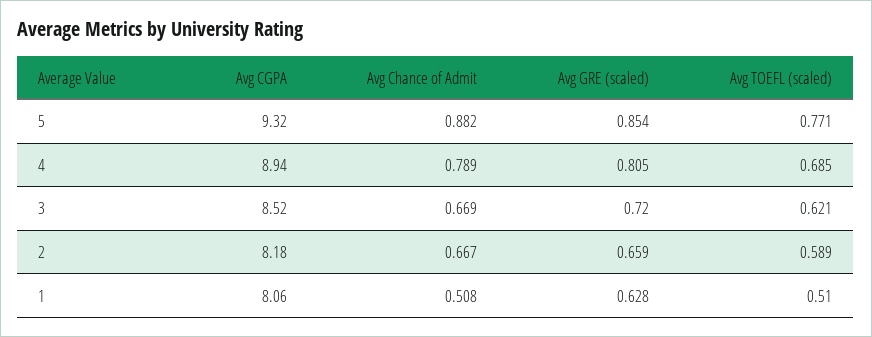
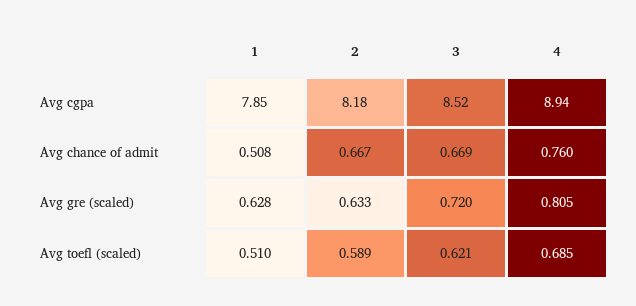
  {
    "Avg CGPA": {
-     "5": 9.32,
      "4": 8.94,
      "3": 8.52,
      "2": 8.18,
-     "1": 8.06
+     "1": 7.85
    },
    "Avg Chance of Admit": {
-     "5": 0.882,
-     "4": 0.789,
+     "4": 0.76,
      "3": 0.669,
      "2": 0.667,
      "1": 0.508
    },
    "Avg GRE (scaled)": {
-     "5": 0.854,
      "4": 0.805,
      "3": 0.72,
-     "2": 0.659,
+     "2": 0.633,
      "1": 0.628
    },
    "Avg TOEFL (scaled)": {
-     "5": 0.771,
      "4": 0.685,
      "3": 0.621,
      "2": 0.589,
      "1": 0.51
    }
  }

